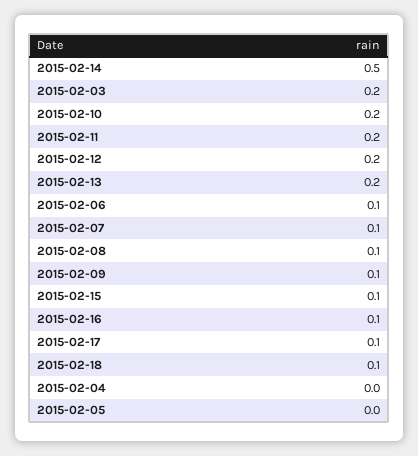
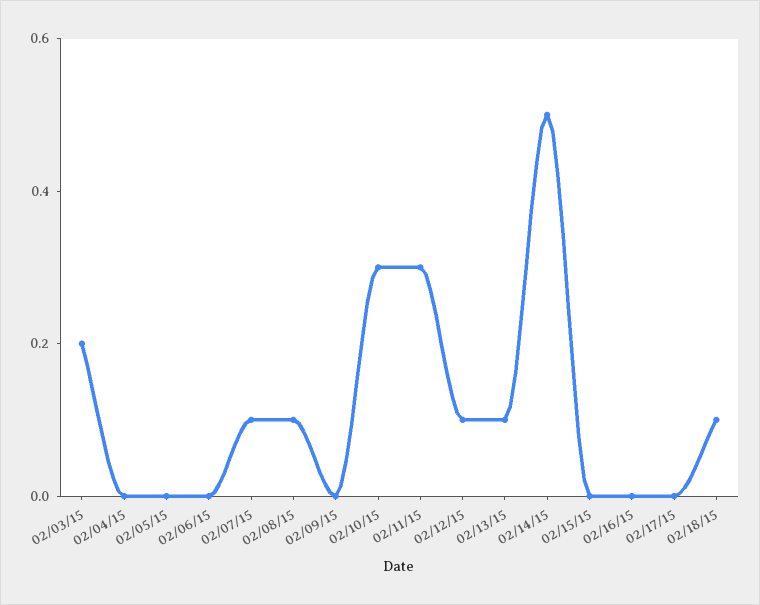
  {
    "2015-02-14": 0.5,
    "2015-02-03": 0.2,
-   "2015-02-10": 0.2,
+   "2015-02-10": 0.3,
-   "2015-02-11": 0.2,
+   "2015-02-11": 0.3,
-   "2015-02-12": 0.2,
+   "2015-02-12": 0.1,
-   "2015-02-13": 0.2,
+   "2015-02-13": 0.1,
-   "2015-02-06": 0.1,
+   "2015-02-06": 0,
    "2015-02-07": 0.1,
    "2015-02-08": 0.1,
-   "2015-02-09": 0.1,
+   "2015-02-09": 0,
-   "2015-02-15": 0.1,
+   "2015-02-15": 0,
-   "2015-02-16": 0.1,
+   "2015-02-16": 0,
-   "2015-02-17": 0.1,
+   "2015-02-17": 0,
    "2015-02-18": 0.1,
    "2015-02-04": 0,
    "2015-02-05": 0
  }

